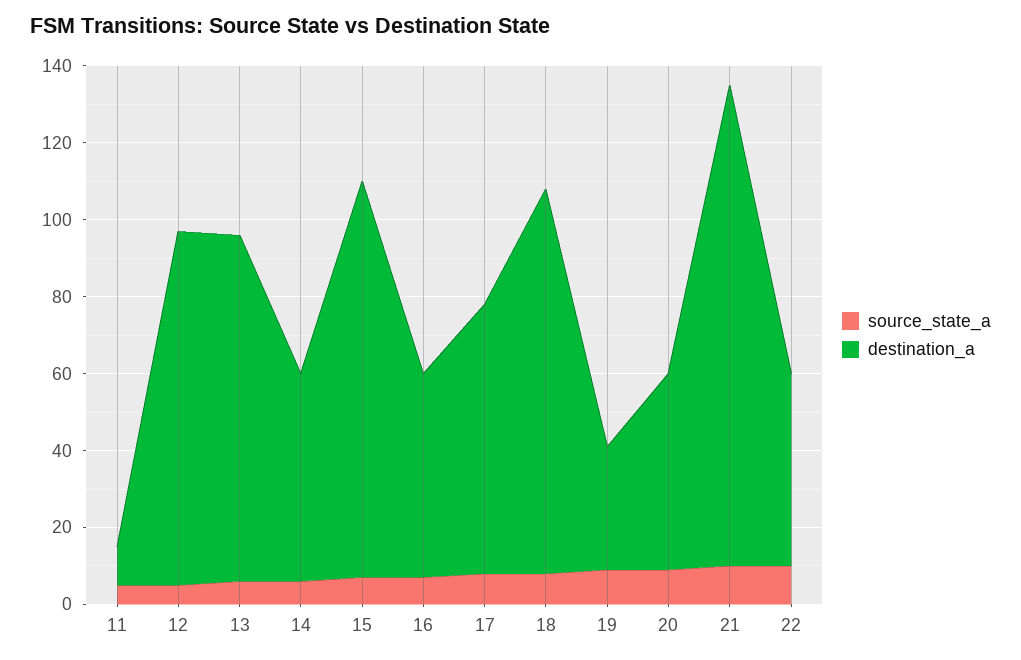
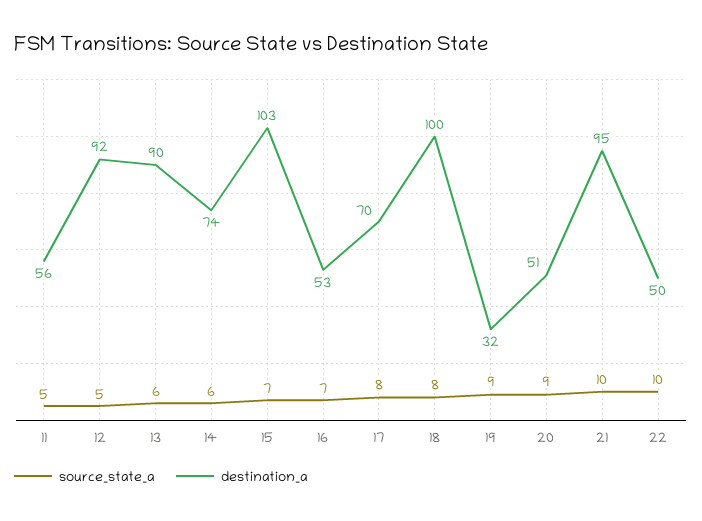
  {
    "source_state_a": {
      "11": 5,
      "12": 5,
      "13": 6,
      "14": 6,
      "15": 7,
      "16": 7,
      "17": 8,
      "18": 8,
      "19": 9,
      "20": 9,
      "21": 10,
      "22": 10
    },
    "destination_a": {
-     "11": 10,
+     "11": 56,
      "12": 92,
      "13": 90,
-     "14": 55,
+     "14": 74,
      "15": 103,
      "16": 53,
      "17": 70,
      "18": 100,
      "19": 32,
      "20": 51,
-     "21": 125,
+     "21": 95,
      "22": 50
    }
  }

